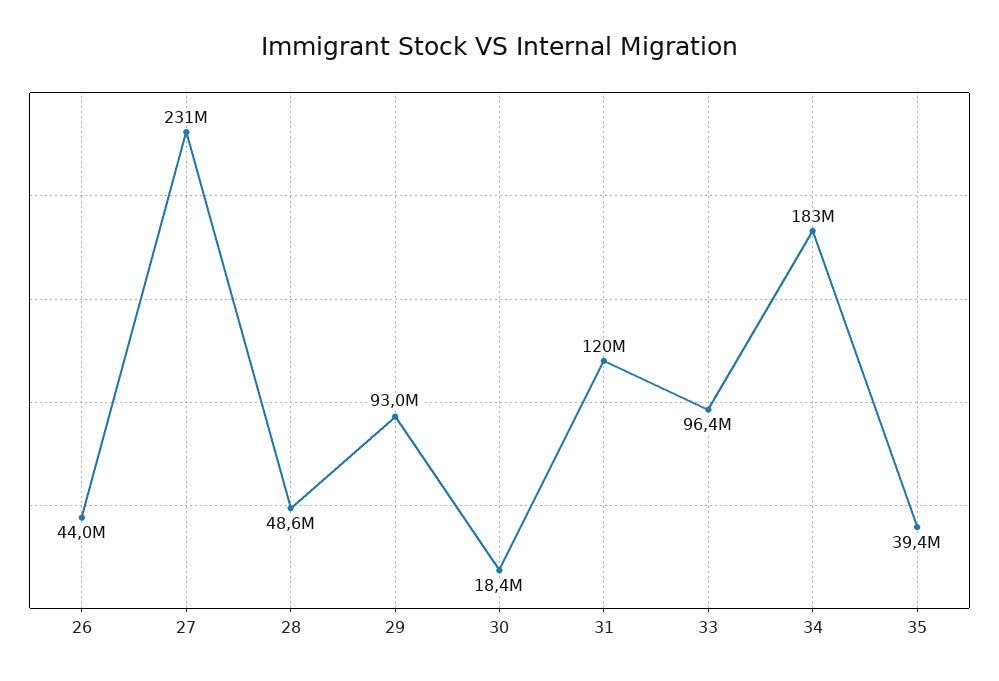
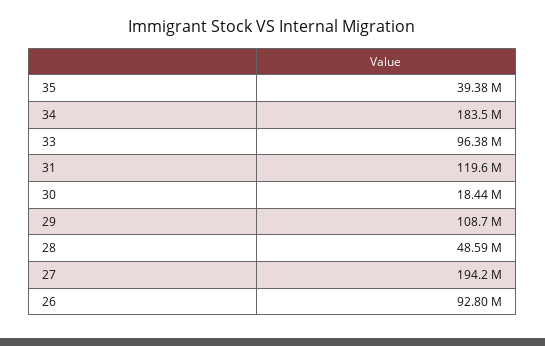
  {
-   "26": 44000000,
+   "26": 92800000,
-   "27": 231000000,
+   "27": 194200000,
    "28": 48590000,
-   "29": 93000000,
+   "29": 108700000,
    "30": 18440000,
    "31": 119600000,
    "33": 96380000,
    "34": 183500000,
    "35": 39380000
  }

